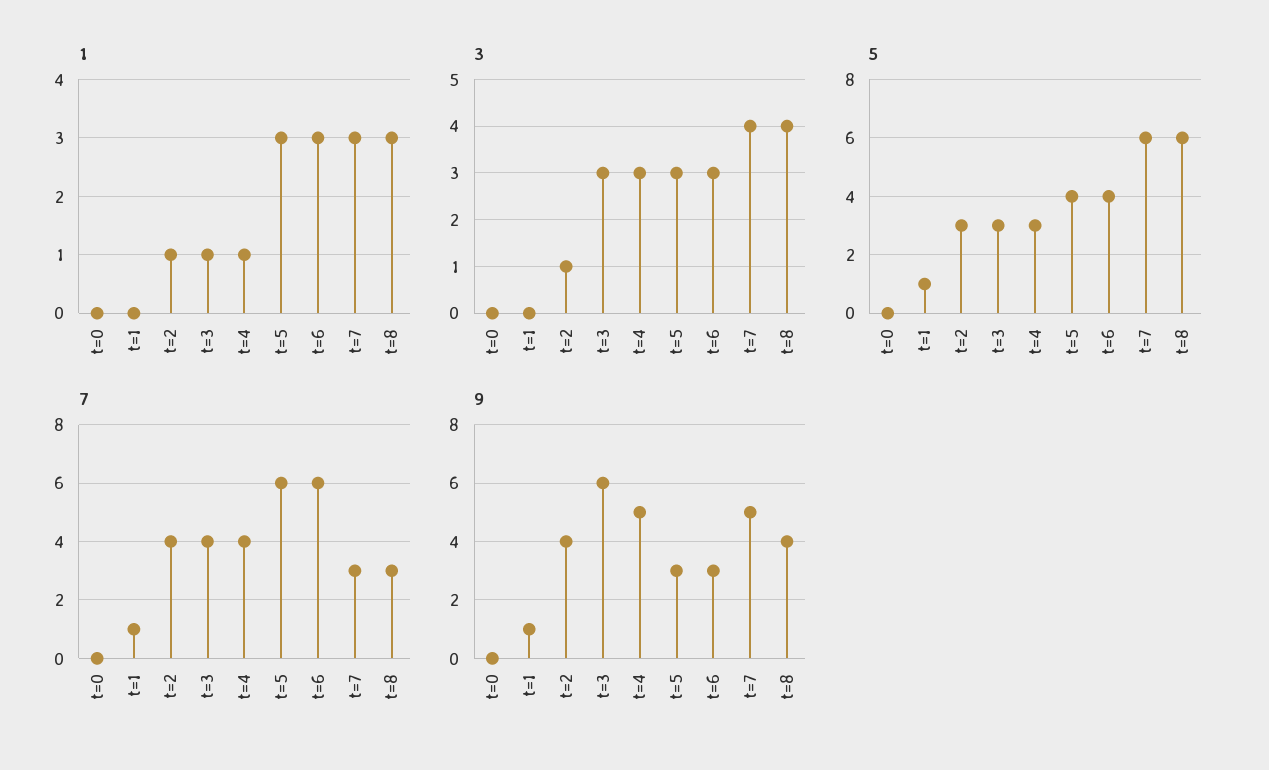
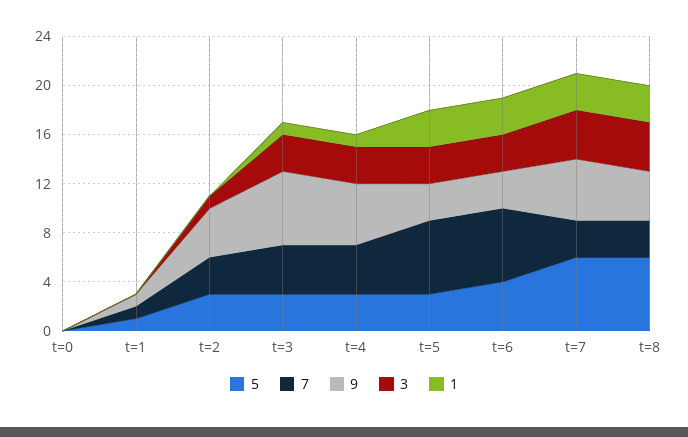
  {
    "1": {
      "t=0": 0,
      "t=1": 0,
-     "t=2": 1,
+     "t=2": 0,
      "t=3": 1,
      "t=4": 1,
      "t=5": 3,
      "t=6": 3,
      "t=7": 3,
      "t=8": 3
    },
    "3": {
      "t=0": 0,
      "t=1": 0,
      "t=2": 1,
      "t=3": 3,
      "t=4": 3,
      "t=5": 3,
      "t=6": 3,
      "t=7": 4,
      "t=8": 4
    },
    "5": {
      "t=0": 0,
      "t=1": 1,
      "t=2": 3,
      "t=3": 3,
      "t=4": 3,
-     "t=5": 4,
+     "t=5": 3,
      "t=6": 4,
      "t=7": 6,
      "t=8": 6
    },
    "7": {
      "t=0": 0,
      "t=1": 1,
-     "t=2": 4,
+     "t=2": 3,
      "t=3": 4,
      "t=4": 4,
      "t=5": 6,
      "t=6": 6,
      "t=7": 3,
      "t=8": 3
    },
    "9": {
      "t=0": 0,
      "t=1": 1,
      "t=2": 4,
      "t=3": 6,
      "t=4": 5,
      "t=5": 3,
      "t=6": 3,
      "t=7": 5,
      "t=8": 4
    }
  }

